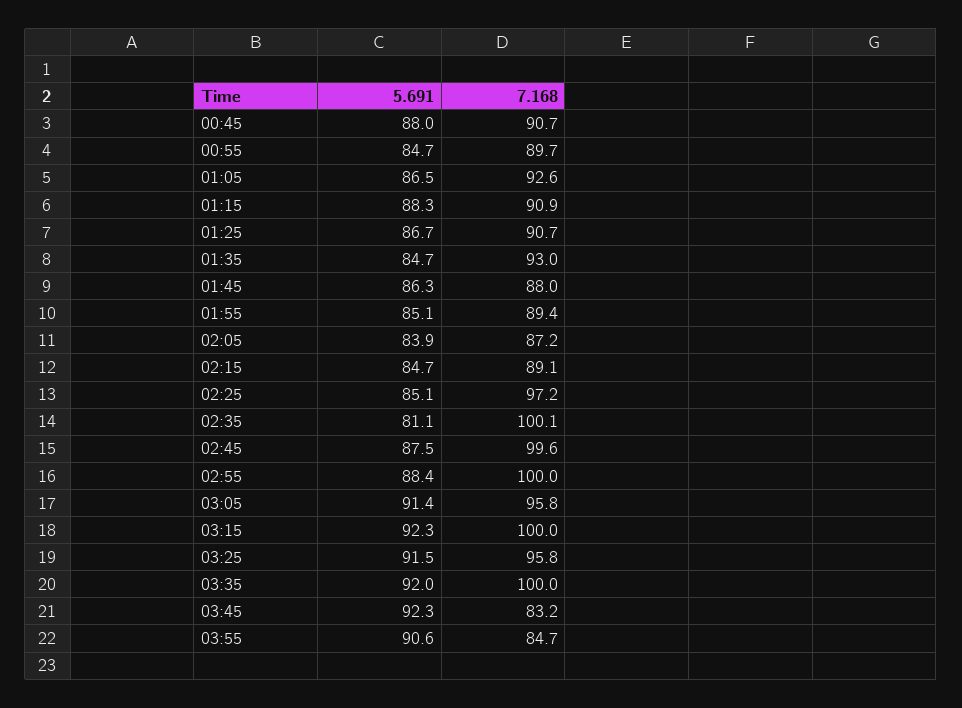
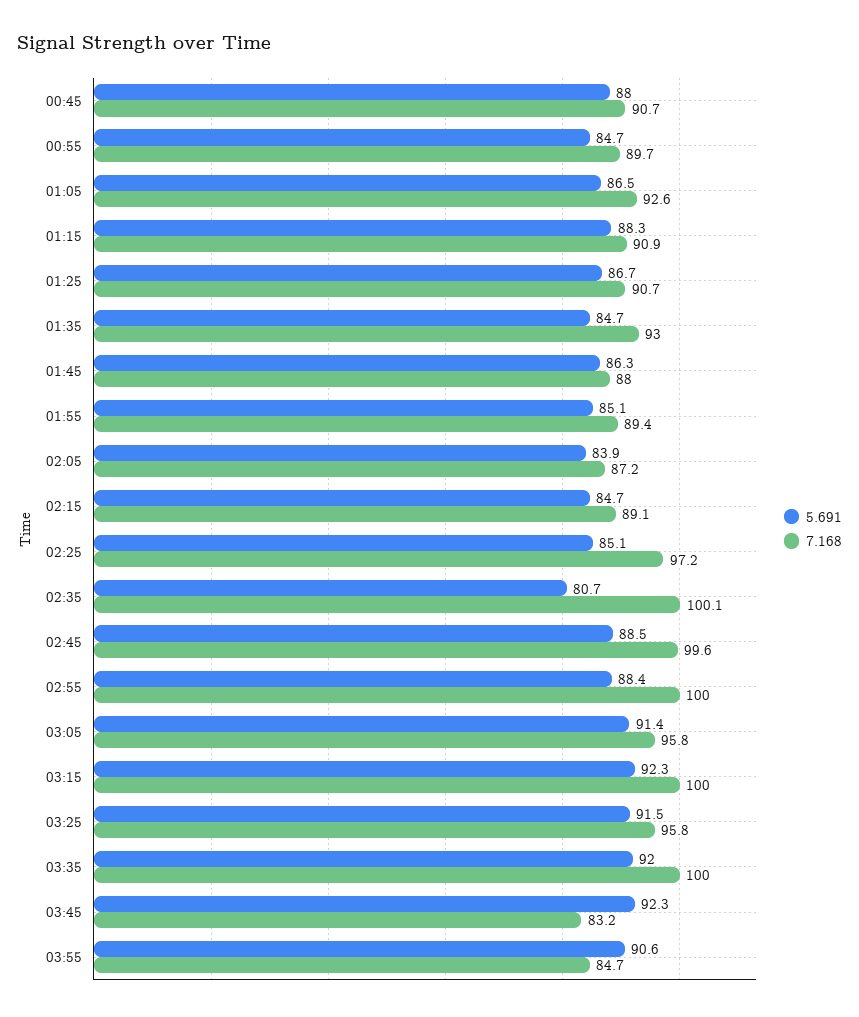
  {
    "5.691": {
      "00:45": 88,
      "00:55": 84.7,
      "01:05": 86.5,
      "01:15": 88.3,
      "01:25": 86.7,
      "01:35": 84.7,
      "01:45": 86.3,
      "01:55": 85.1,
      "02:05": 83.9,
      "02:15": 84.7,
      "02:25": 85.1,
-     "02:35": 81.1,
+     "02:35": 80.7,
-     "02:45": 87.5,
+     "02:45": 88.5,
      "02:55": 88.4,
      "03:05": 91.4,
      "03:15": 92.3,
      "03:25": 91.5,
      "03:35": 92,
      "03:45": 92.3,
      "03:55": 90.6
    },
    "7.168": {
      "00:45": 90.7,
      "00:55": 89.7,
      "01:05": 92.6,
      "01:15": 90.9,
      "01:25": 90.7,
      "01:35": 93,
      "01:45": 88,
      "01:55": 89.4,
      "02:05": 87.2,
      "02:15": 89.1,
      "02:25": 97.2,
      "02:35": 100.1,
      "02:45": 99.6,
      "02:55": 100,
      "03:05": 95.8,
      "03:15": 100,
      "03:25": 95.8,
      "03:35": 100,
      "03:45": 83.2,
      "03:55": 84.7
    }
  }

